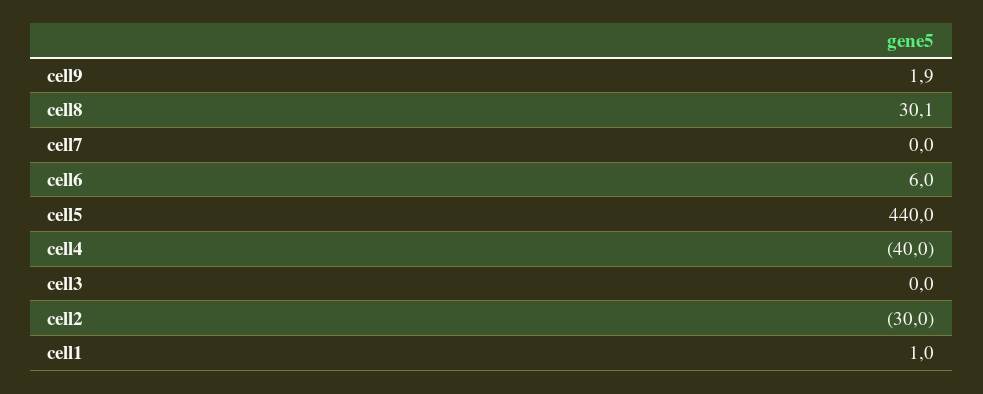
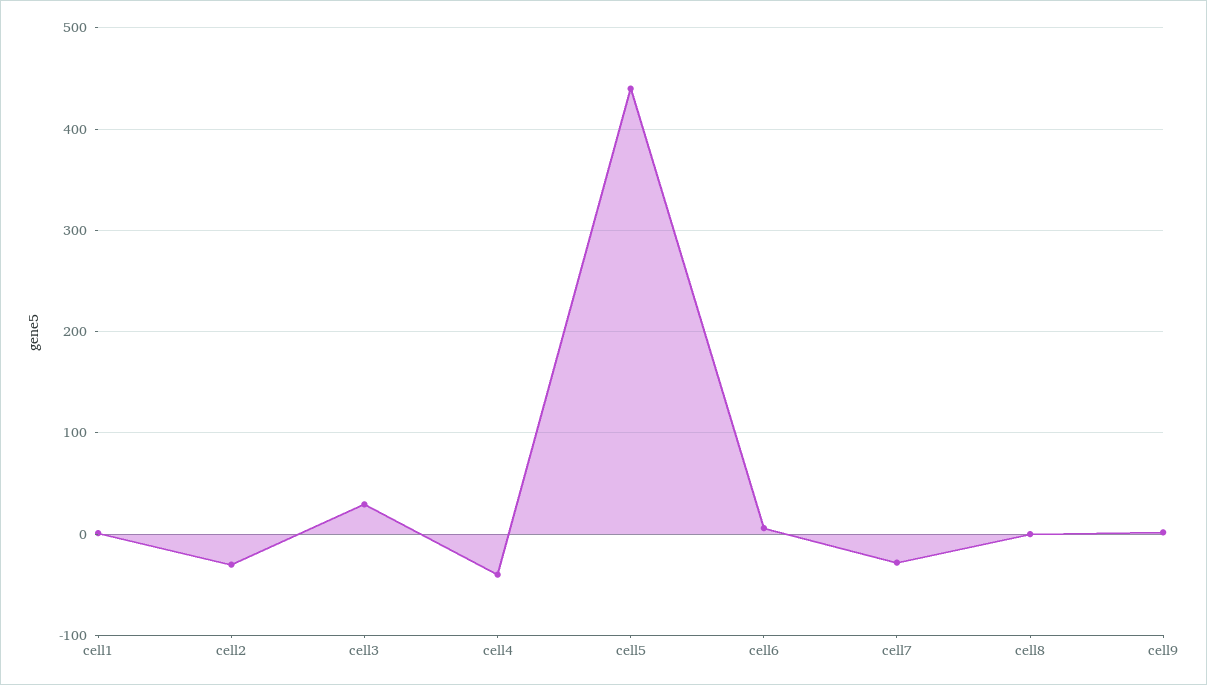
  {
    "cell9": 1.9,
-   "cell8": 30.1,
+   "cell8": 0,
-   "cell7": 0,
+   "cell7": -30,
    "cell6": 6,
    "cell5": 440,
    "cell4": -40,
-   "cell3": 0,
+   "cell3": 30,
    "cell2": -30,
    "cell1": 1
  }

